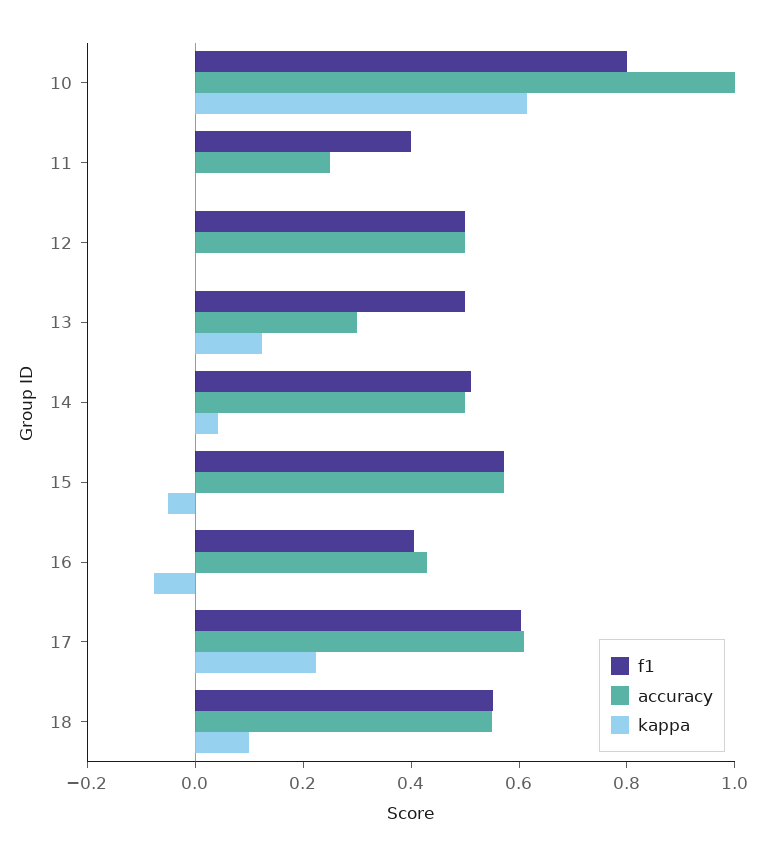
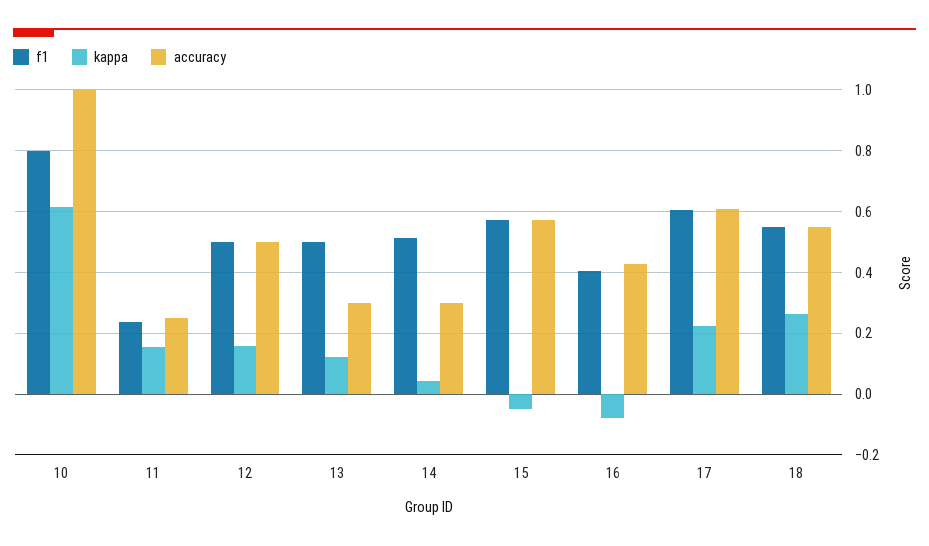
  {
    "f1": {
      "10": 0.8,
-     "11": 0.4,
+     "11": 0.24,
      "12": 0.5,
      "13": 0.5,
      "14": 0.52,
      "15": 0.58,
      "16": 0.4,
      "17": 0.6,
      "18": 0.56
    },
    "accuracy": {
      "10": 1,
      "11": 0.26,
      "12": 0.5,
      "13": 0.3,
-     "14": 0.5,
+     "14": 0.3,
      "15": 0.58,
      "16": 0.42,
      "17": 0.6,
      "18": 0.56
    },
    "kappa": {
      "10": 0.62,
-     "11": 0,
+     "11": 0.16,
-     "12": 0,
+     "12": 0.16,
      "13": 0.12,
      "14": 0.04,
      "15": -0.06,
      "16": -0.08,
      "17": 0.22,
-     "18": 0.1
+     "18": 0.26
    }
  }

